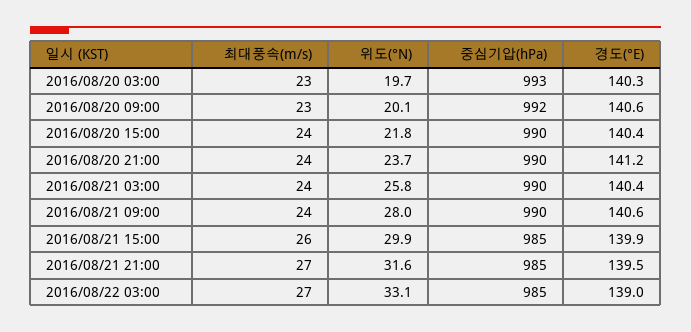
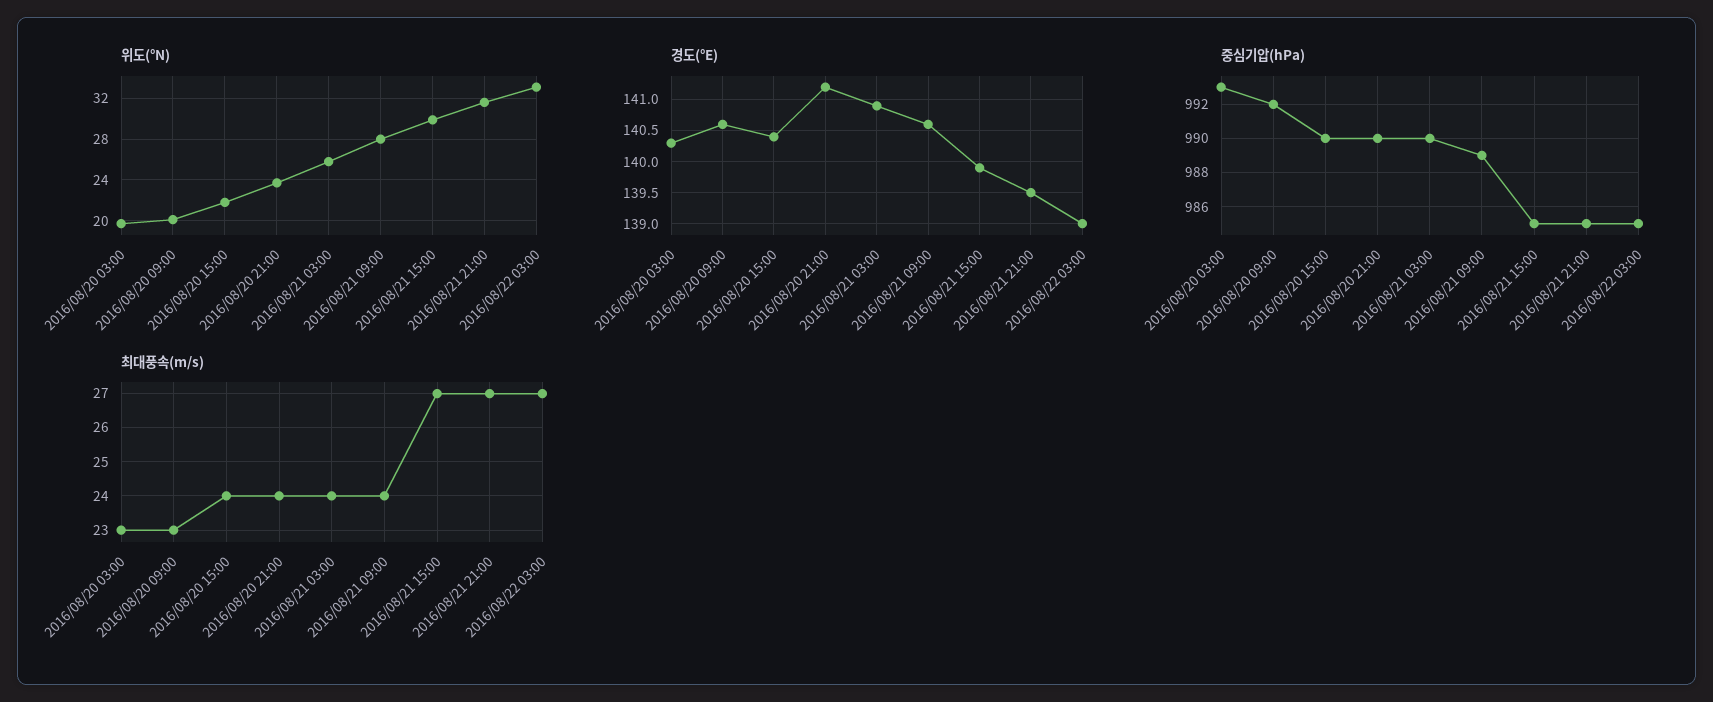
  {
    "최대풍속(m/s)": {
      "2016/08/20 03:00": 23,
      "2016/08/20 09:00": 23,
      "2016/08/20 15:00": 24,
      "2016/08/20 21:00": 24,
      "2016/08/21 03:00": 24,
      "2016/08/21 09:00": 24,
-     "2016/08/21 15:00": 26,
+     "2016/08/21 15:00": 27,
      "2016/08/21 21:00": 27,
      "2016/08/22 03:00": 27
    },
    "위도(°N)": {
      "2016/08/20 03:00": 19.7,
      "2016/08/20 09:00": 20.1,
      "2016/08/20 15:00": 21.8,
      "2016/08/20 21:00": 23.7,
      "2016/08/21 03:00": 25.8,
      "2016/08/21 09:00": 28,
      "2016/08/21 15:00": 29.9,
      "2016/08/21 21:00": 31.6,
      "2016/08/22 03:00": 33.1
    },
    "중심기압(hPa)": {
      "2016/08/20 03:00": 993,
      "2016/08/20 09:00": 992,
      "2016/08/20 15:00": 990,
      "2016/08/20 21:00": 990,
      "2016/08/21 03:00": 990,
-     "2016/08/21 09:00": 990,
+     "2016/08/21 09:00": 989,
      "2016/08/21 15:00": 985,
      "2016/08/21 21:00": 985,
      "2016/08/22 03:00": 985
    },
    "경도(°E)": {
      "2016/08/20 03:00": 140.3,
      "2016/08/20 09:00": 140.6,
      "2016/08/20 15:00": 140.4,
      "2016/08/20 21:00": 141.2,
-     "2016/08/21 03:00": 140.4,
+     "2016/08/21 03:00": 140.9,
      "2016/08/21 09:00": 140.6,
      "2016/08/21 15:00": 139.9,
      "2016/08/21 21:00": 139.5,
      "2016/08/22 03:00": 139
    }
  }

